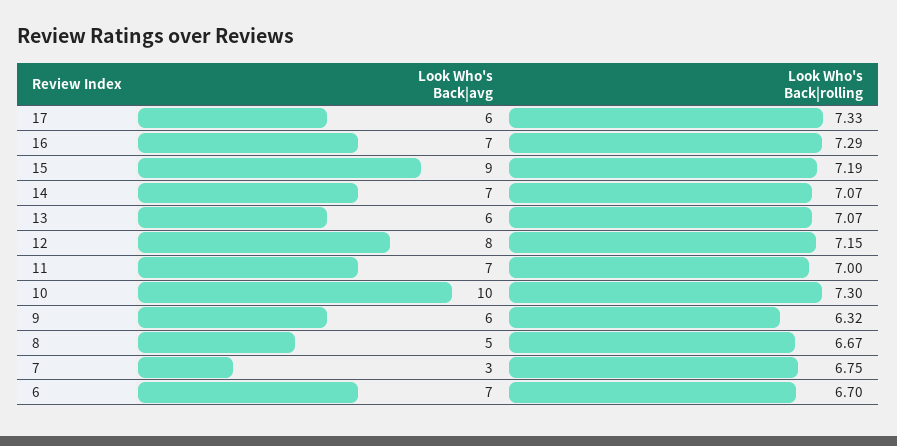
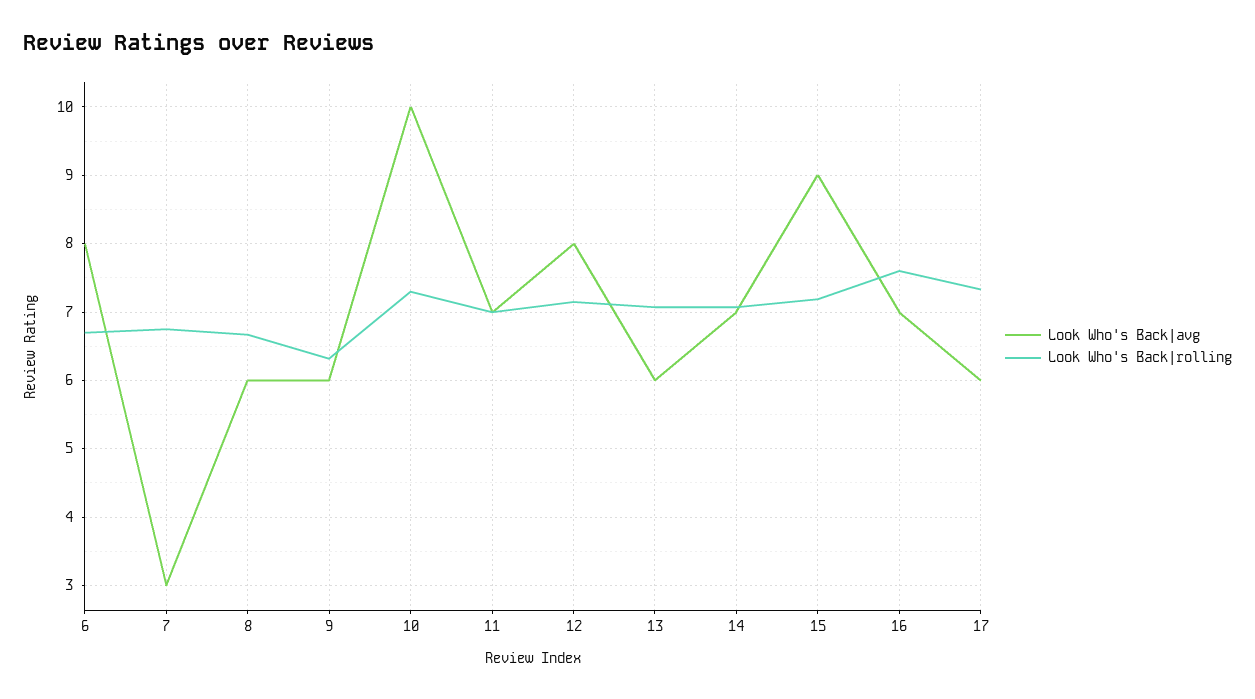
  {
    "Look Who's Back|avg": {
      "17": 6,
      "16": 7,
      "15": 9,
      "14": 7,
      "13": 6,
      "12": 8,
      "11": 7,
      "10": 10,
      "9": 6,
-     "8": 5,
+     "8": 6,
      "7": 3,
-     "6": 7
+     "6": 8
    },
    "Look Who's Back|rolling": {
      "17": 7.33,
-     "16": 7.29,
+     "16": 7.6,
      "15": 7.19,
      "14": 7.07,
      "13": 7.07,
      "12": 7.15,
      "11": 7,
      "10": 7.3,
      "9": 6.32,
      "8": 6.67,
      "7": 6.75,
      "6": 6.7
    }
  }

